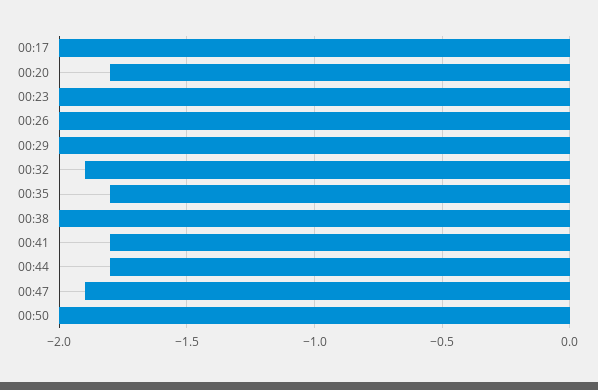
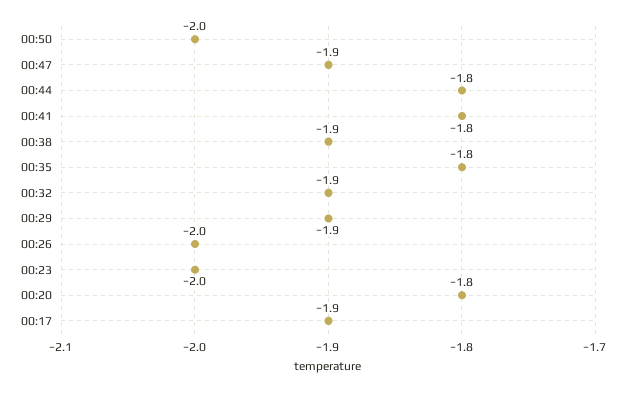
  {
-   "00:17": -2,
+   "00:17": -1.9,
    "00:20": -1.8,
    "00:23": -2,
    "00:26": -2,
-   "00:29": -2,
+   "00:29": -1.9,
    "00:32": -1.9,
    "00:35": -1.8,
-   "00:38": -2,
+   "00:38": -1.9,
    "00:41": -1.8,
    "00:44": -1.8,
    "00:47": -1.9,
    "00:50": -2
  }

